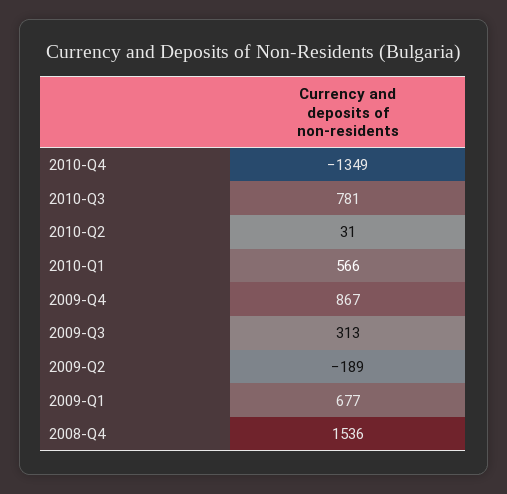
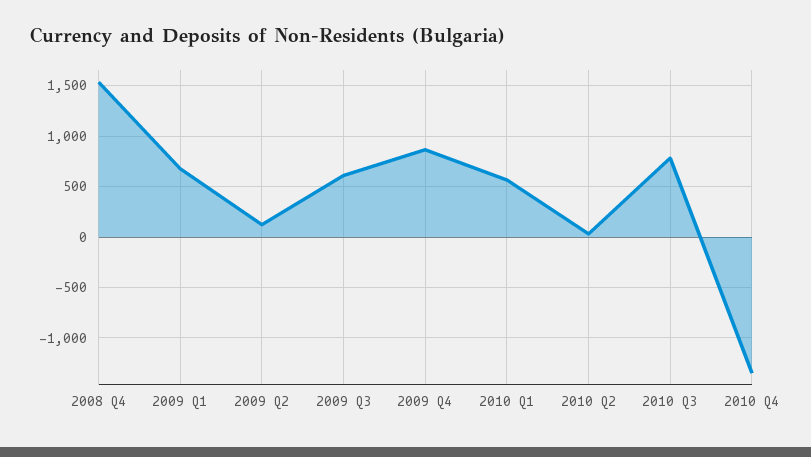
  {
    "2010-Q4": -1349,
    "2010-Q3": 781,
    "2010-Q2": 31,
    "2010-Q1": 566,
    "2009-Q4": 867,
-   "2009-Q3": 313,
+   "2009-Q3": 600,
-   "2009-Q2": -189,
+   "2009-Q2": 100,
    "2009-Q1": 677,
    "2008-Q4": 1536
  }

